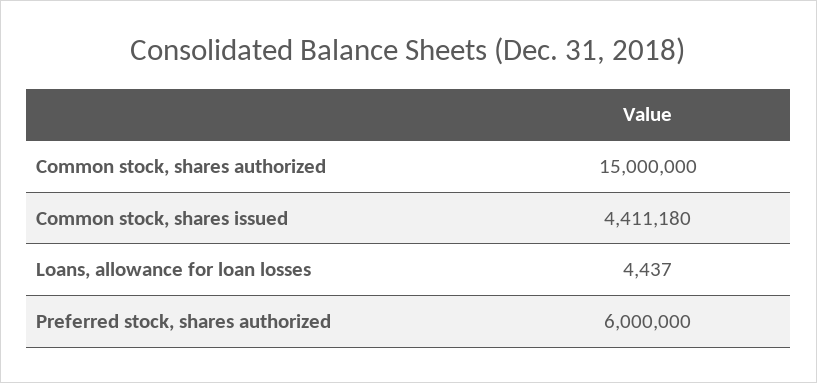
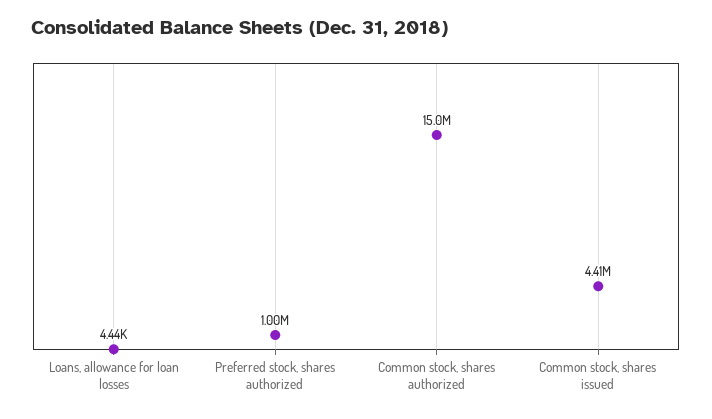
  {
    "Common stock, shares authorized": 15000000,
    "Common stock, shares issued": 4411180,
    "Loans, allowance for loan losses": 4437,
-   "Preferred stock, shares authorized": 6000000
+   "Preferred stock, shares authorized": 1000000
  }

